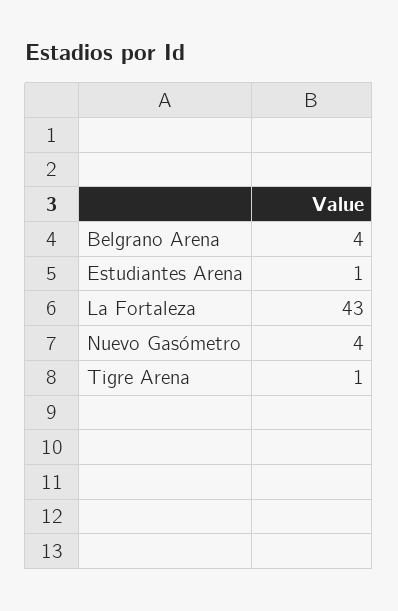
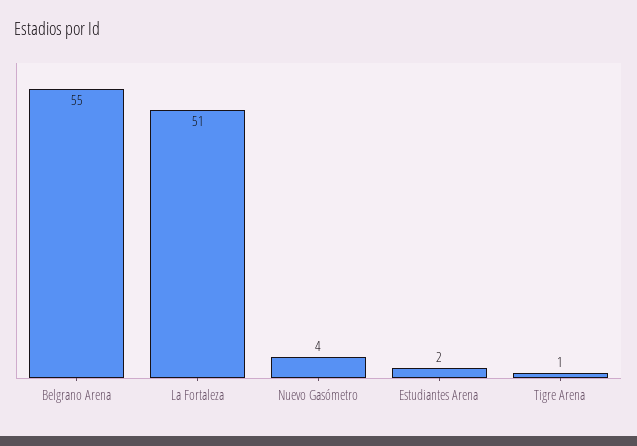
  {
-   "Belgrano Arena": 4,
+   "Belgrano Arena": 55,
-   "Estudiantes Arena": 1,
+   "Estudiantes Arena": 2,
-   "La Fortaleza": 43,
+   "La Fortaleza": 51,
    "Nuevo Gasómetro": 4,
    "Tigre Arena": 1
  }

